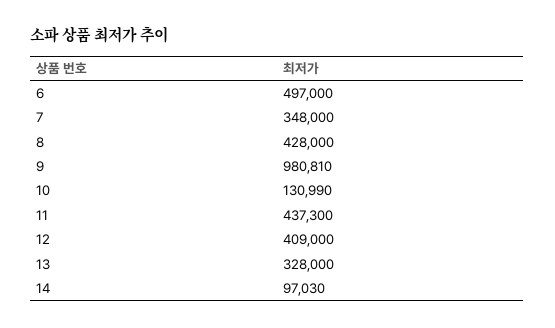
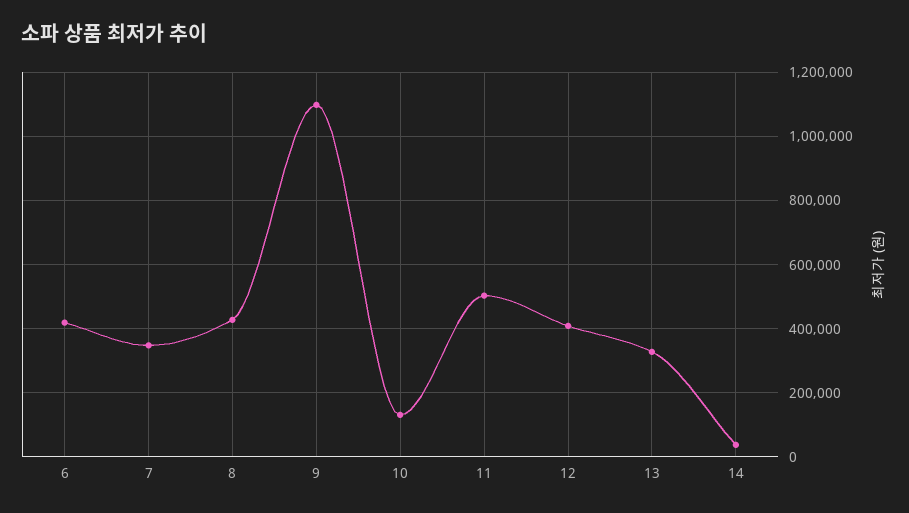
  {
-   "6": 497000,
+   "6": 420000,
    "7": 348000,
    "8": 428000,
-   "9": 980810,
+   "9": 1100000,
    "10": 130990,
-   "11": 437300,
+   "11": 500000,
    "12": 409000,
    "13": 328000,
-   "14": 97030
+   "14": 40000
  }

